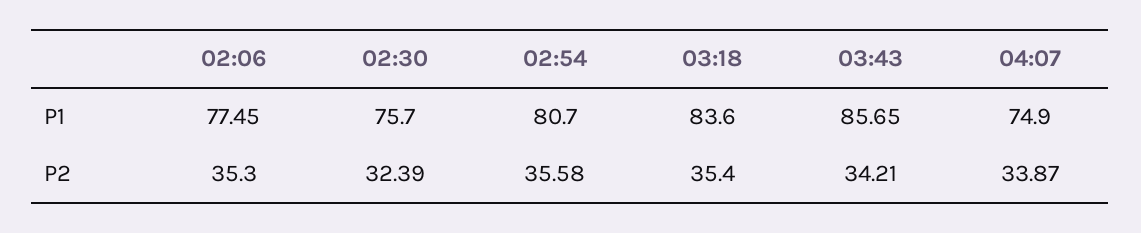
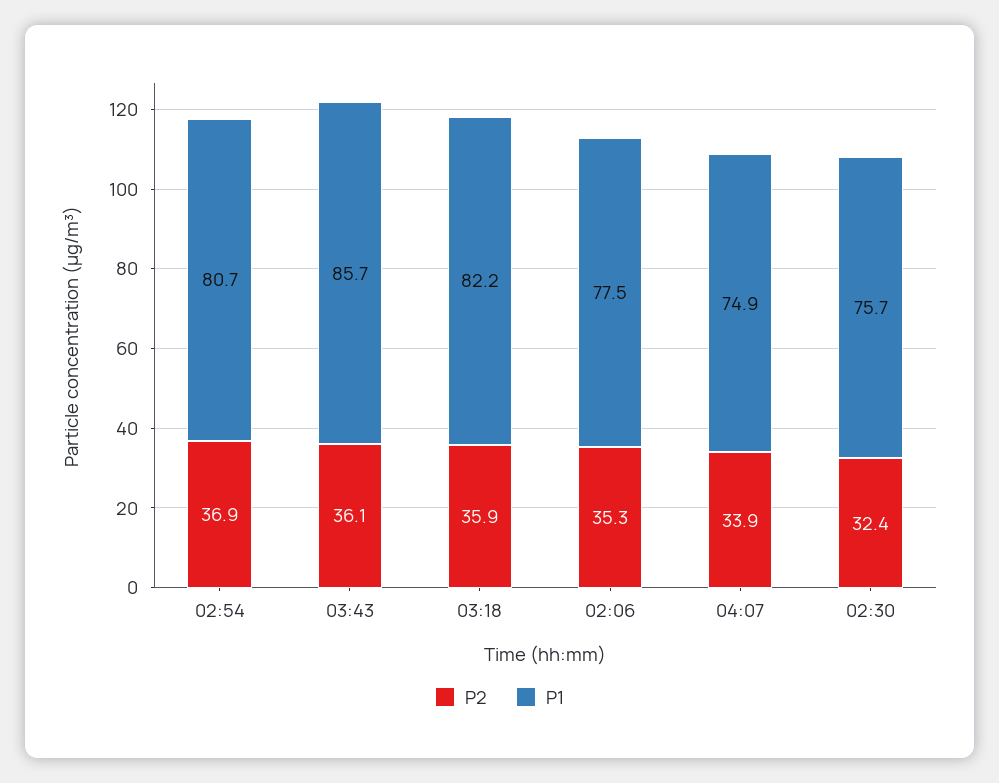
  {
    "P1": {
      "02:06": 77.45,
      "02:30": 75.7,
      "02:54": 80.7,
-     "03:18": 83.6,
+     "03:18": 82.2,
      "03:43": 85.65,
      "04:07": 74.9
    },
    "P2": {
      "02:06": 35.3,
      "02:30": 32.39,
-     "02:54": 35.58,
+     "02:54": 36.9,
-     "03:18": 35.4,
+     "03:18": 35.9,
-     "03:43": 34.21,
+     "03:43": 36.1,
      "04:07": 33.87
    }
  }

